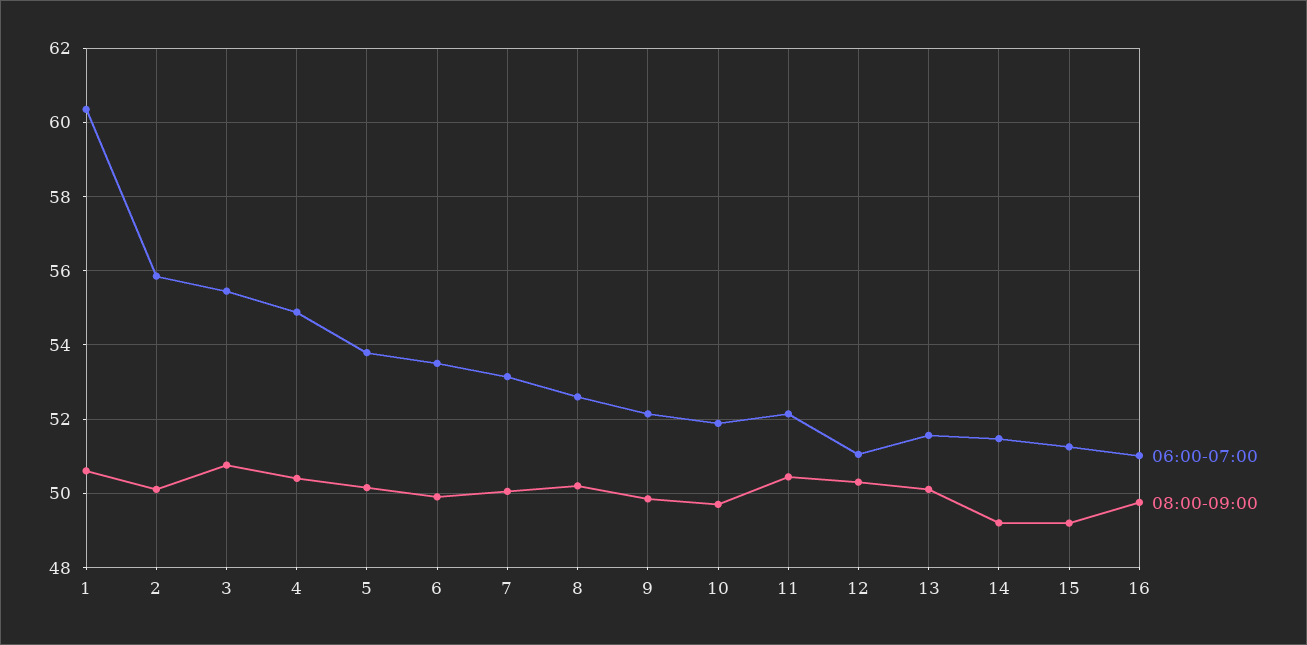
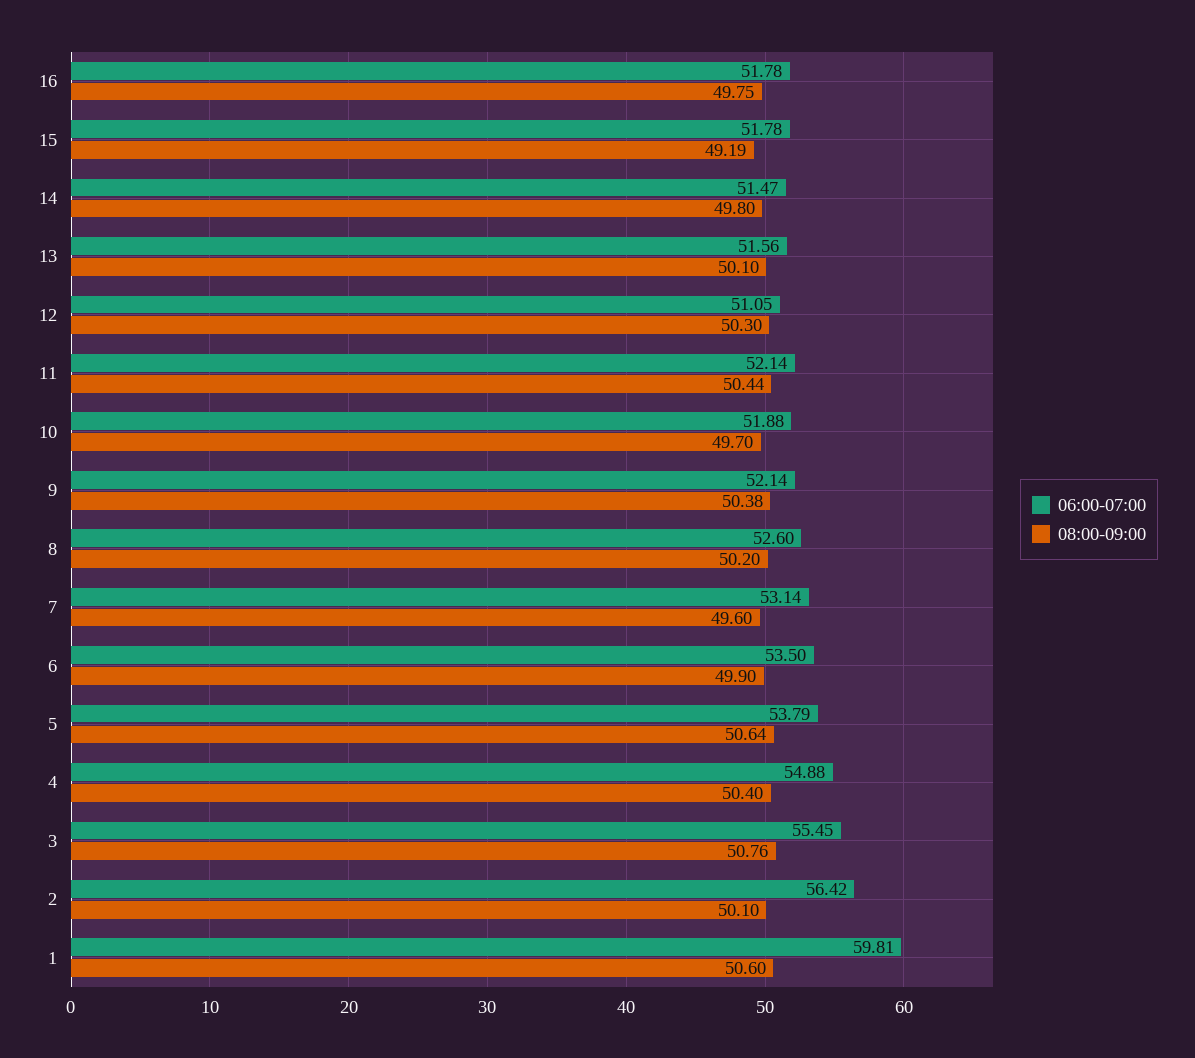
  {
    "06:00-07:00": {
-     "1": 60.4,
+     "1": 59.81,
-     "2": 55.8,
+     "2": 56.42,
      "3": 55.45,
      "4": 54.88,
      "5": 53.79,
      "6": 53.5,
      "7": 53.14,
      "8": 52.6,
      "9": 52.14,
      "10": 51.88,
      "11": 52.14,
      "12": 51.05,
      "13": 51.56,
      "14": 51.47,
-     "15": 51.2,
+     "15": 51.78,
-     "16": 51
+     "16": 51.78
    },
    "08:00-09:00": {
      "1": 50.6,
      "2": 50.1,
      "3": 50.76,
      "4": 50.4,
-     "5": 50.2,
+     "5": 50.64,
      "6": 49.9,
-     "7": 50,
+     "7": 49.6,
      "8": 50.2,
-     "9": 49.8,
+     "9": 50.38,
      "10": 49.7,
      "11": 50.44,
      "12": 50.3,
      "13": 50.1,
-     "14": 49.2,
+     "14": 49.8,
      "15": 49.19,
      "16": 49.75
    }
  }

